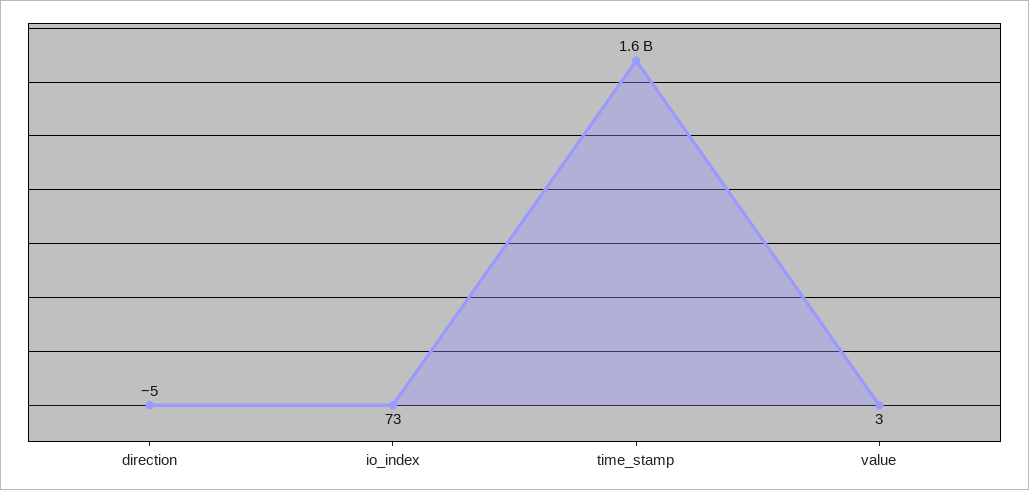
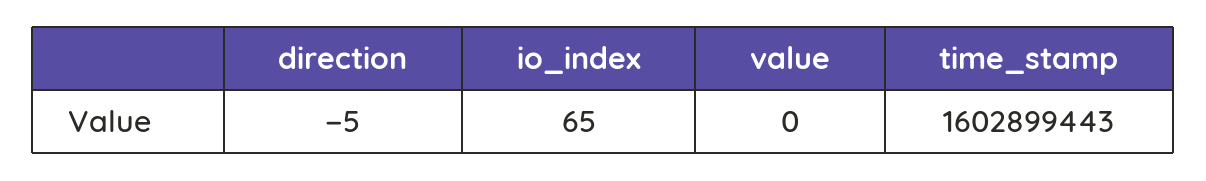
  {
    "direction": -5,
-   "io_index": 73,
+   "io_index": 65,
    "time_stamp": 1602899443,
-   "value": 3
+   "value": 0
  }

